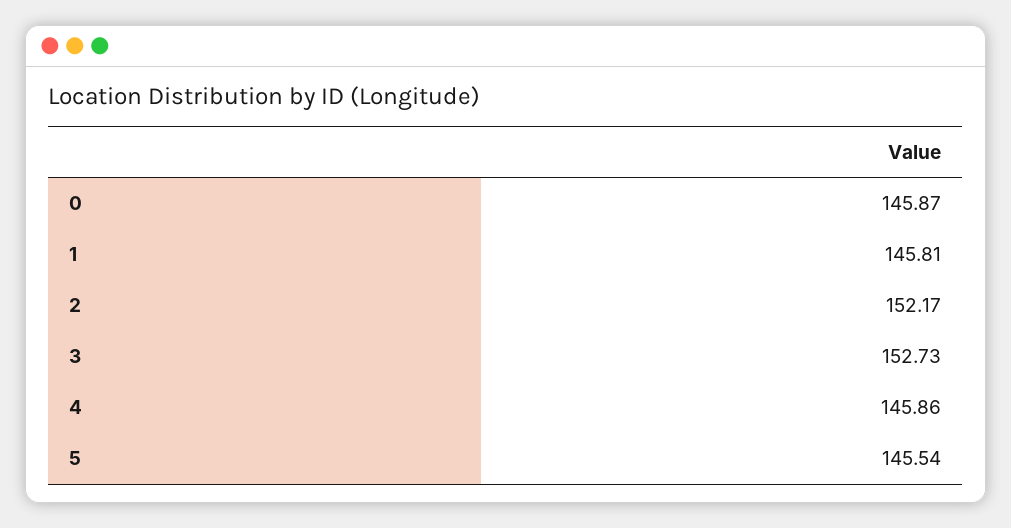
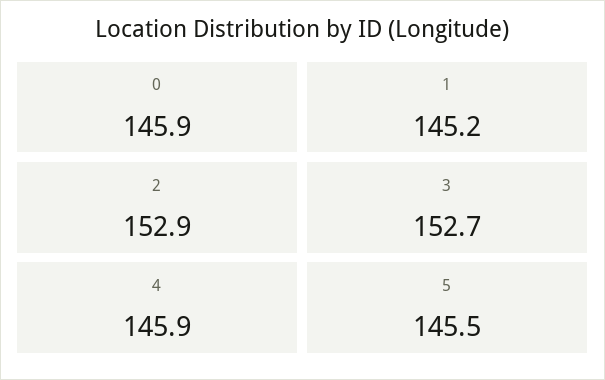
  {
    "0": 145.87,
-   "1": 145.81,
+   "1": 145.2,
-   "2": 152.17,
+   "2": 152.9,
    "3": 152.73,
    "4": 145.86,
    "5": 145.54
  }

